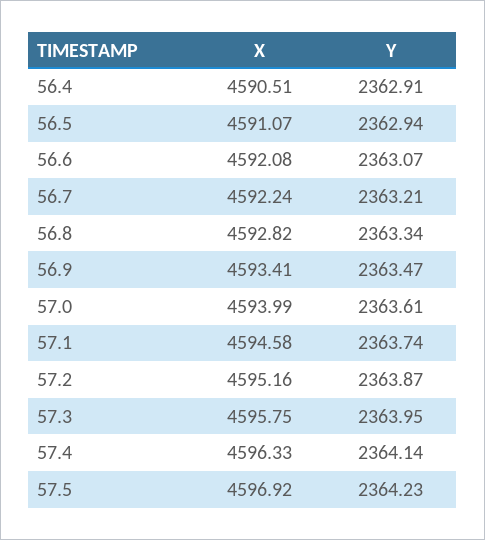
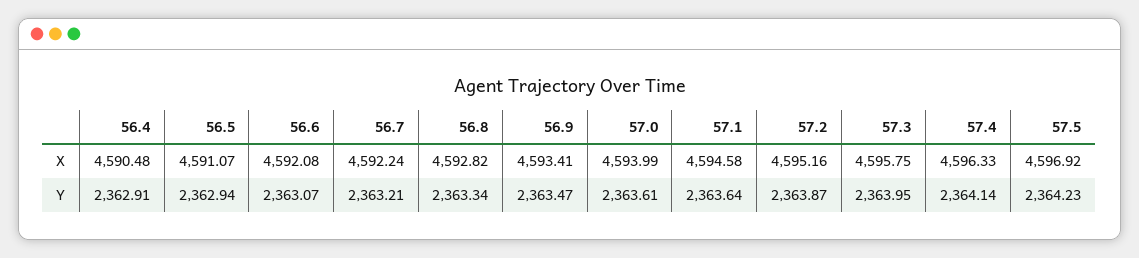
  {
    "X": {
-     "56.4": 4590.51,
+     "56.4": 4590.48,
      "56.5": 4591.07,
      "56.6": 4592.08,
      "56.7": 4592.24,
      "56.8": 4592.82,
      "56.9": 4593.41,
      "57.0": 4593.99,
      "57.1": 4594.58,
      "57.2": 4595.16,
      "57.3": 4595.75,
      "57.4": 4596.33,
      "57.5": 4596.92
    },
    "Y": {
      "56.4": 2362.91,
      "56.5": 2362.94,
      "56.6": 2363.07,
      "56.7": 2363.21,
      "56.8": 2363.34,
      "56.9": 2363.47,
      "57.0": 2363.61,
-     "57.1": 2363.74,
+     "57.1": 2363.64,
      "57.2": 2363.87,
      "57.3": 2363.95,
      "57.4": 2364.14,
      "57.5": 2364.23
    }
  }

